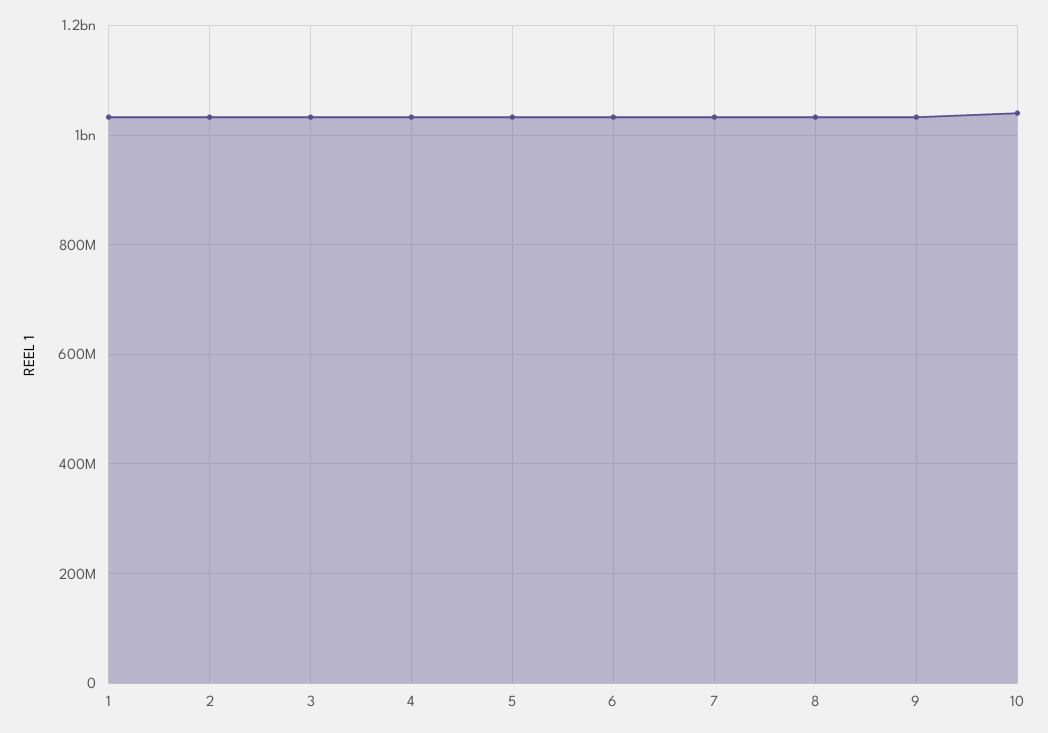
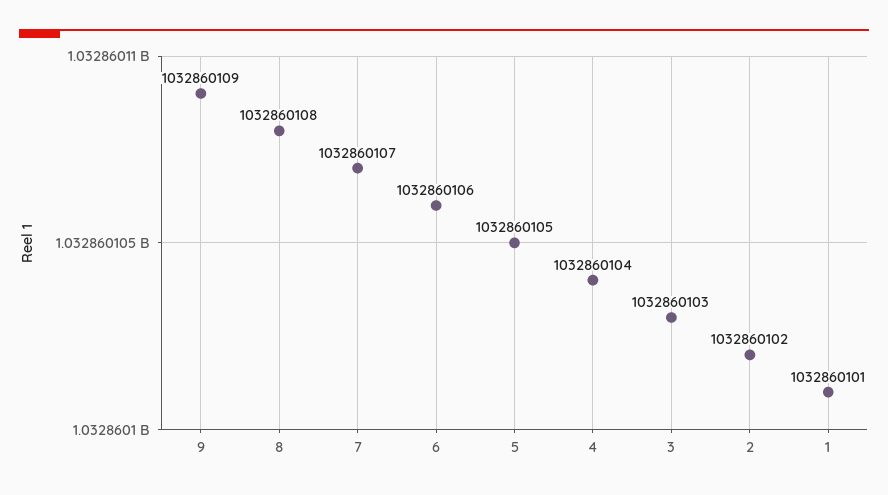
  {
    "1": 1032860101,
    "2": 1032860102,
    "3": 1032860103,
    "4": 1032860104,
    "5": 1032860105,
    "6": 1032860106,
    "7": 1032860107,
    "8": 1032860108,
-   "9": 1032860109,
+   "9": 1032860109
-   "10": 1040000000
  }

